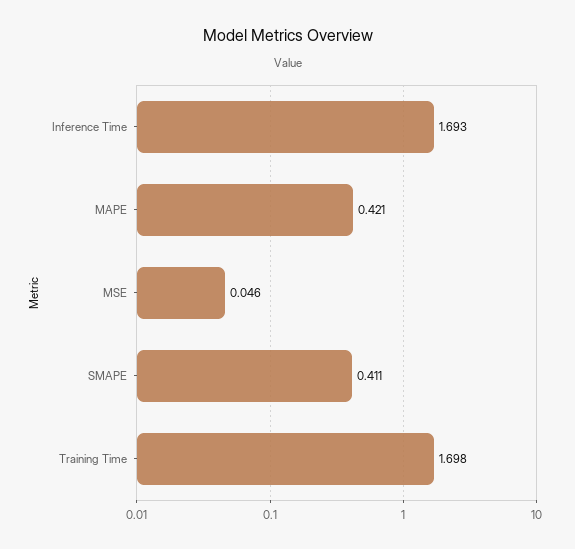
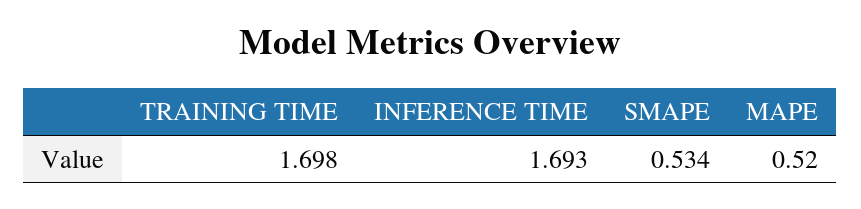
  {
    "Inference Time": 1.693,
-   "MAPE": 0.421,
+   "MAPE": 0.52,
-   "MSE": 0.046,
-   "SMAPE": 0.411,
+   "SMAPE": 0.534,
    "Training Time": 1.698
  }

